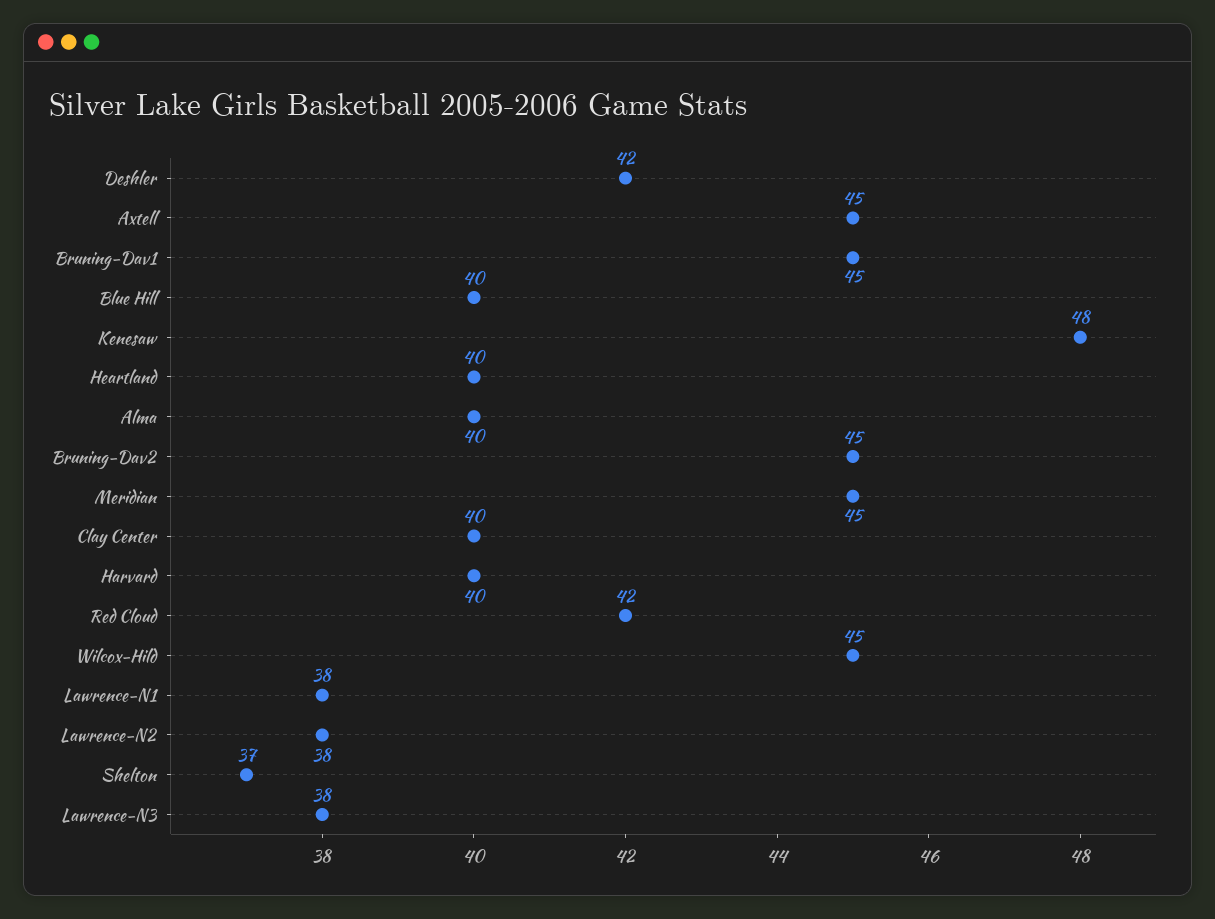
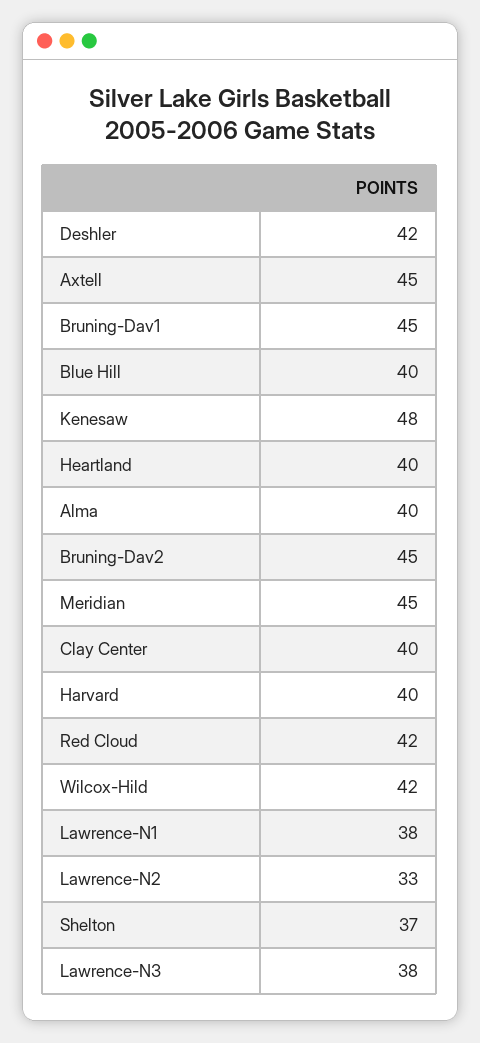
  {
    "Deshler": 42,
    "Axtell": 45,
    "Bruning-Dav1": 45,
    "Blue Hill": 40,
    "Kenesaw": 48,
    "Heartland": 40,
    "Alma": 40,
    "Bruning-Dav2": 45,
    "Meridian": 45,
    "Clay Center": 40,
    "Harvard": 40,
    "Red Cloud": 42,
-   "Wilcox-Hild": 45,
+   "Wilcox-Hild": 42,
    "Lawrence-N1": 38,
-   "Lawrence-N2": 38,
+   "Lawrence-N2": 33,
    "Shelton": 37,
    "Lawrence-N3": 38
  }

